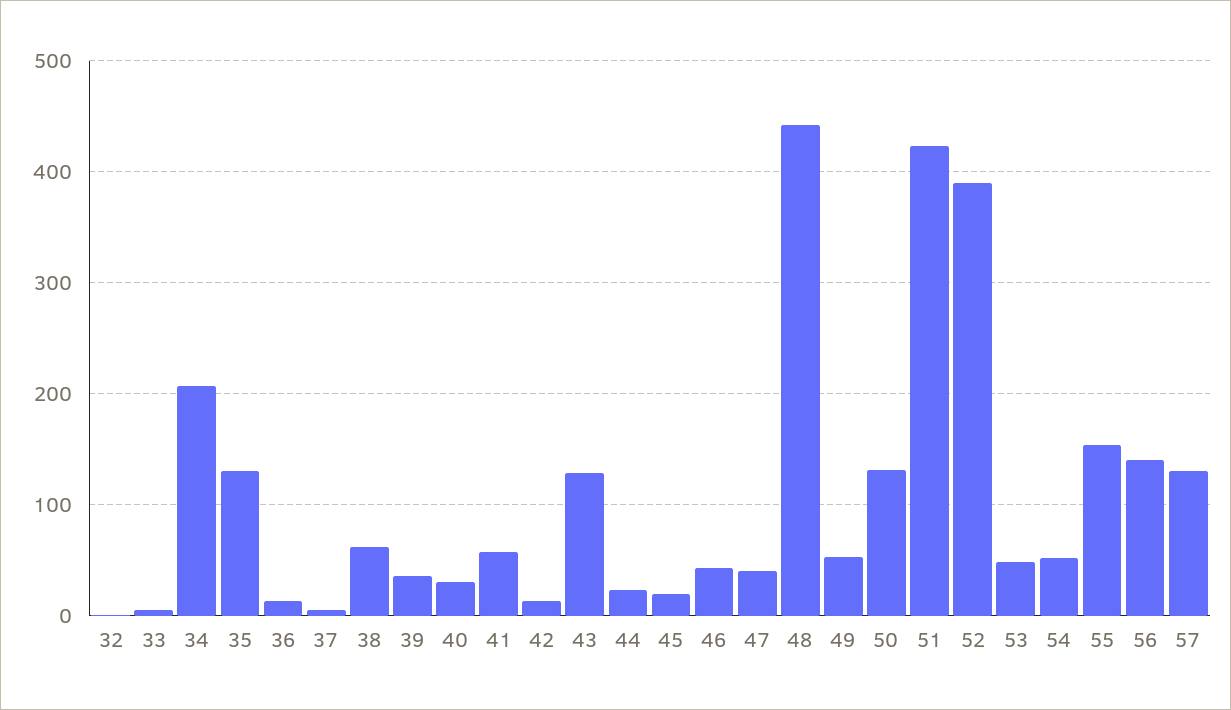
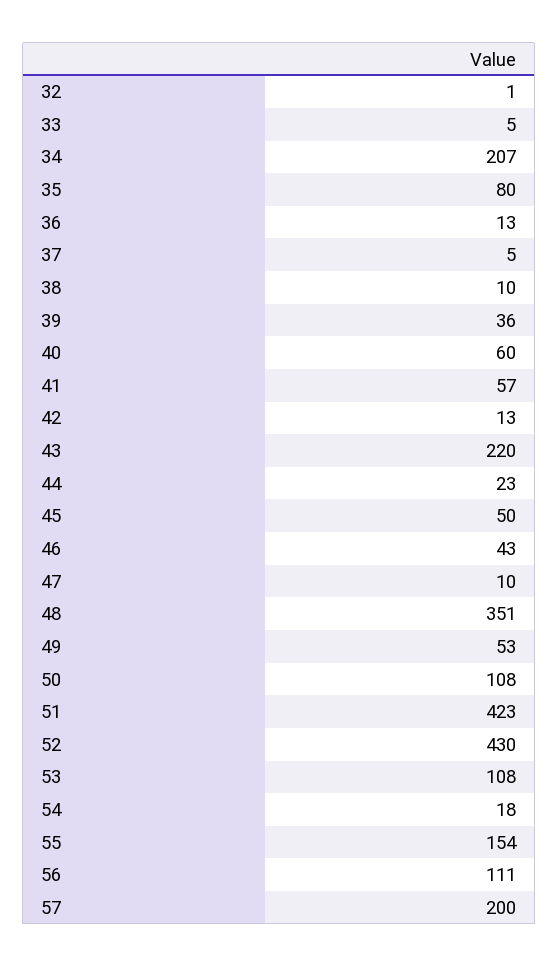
  {
    "32": 1,
    "33": 5,
    "34": 207,
-   "35": 130,
+   "35": 80,
    "36": 13,
    "37": 5,
-   "38": 60,
+   "38": 10,
    "39": 36,
-   "40": 30,
+   "40": 60,
    "41": 57,
    "42": 13,
-   "43": 130,
+   "43": 220,
    "44": 23,
-   "45": 20,
+   "45": 50,
    "46": 43,
-   "47": 40,
+   "47": 10,
-   "48": 440,
+   "48": 351,
    "49": 53,
-   "50": 130,
+   "50": 108,
    "51": 423,
-   "52": 390,
+   "52": 430,
-   "53": 50,
+   "53": 108,
-   "54": 50,
+   "54": 18,
    "55": 154,
-   "56": 140,
+   "56": 111,
-   "57": 130
+   "57": 200
  }

